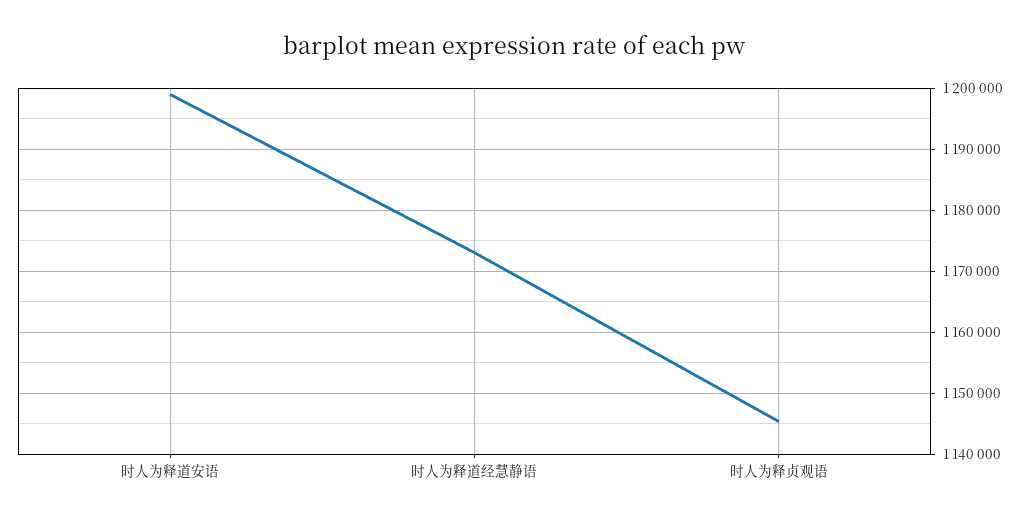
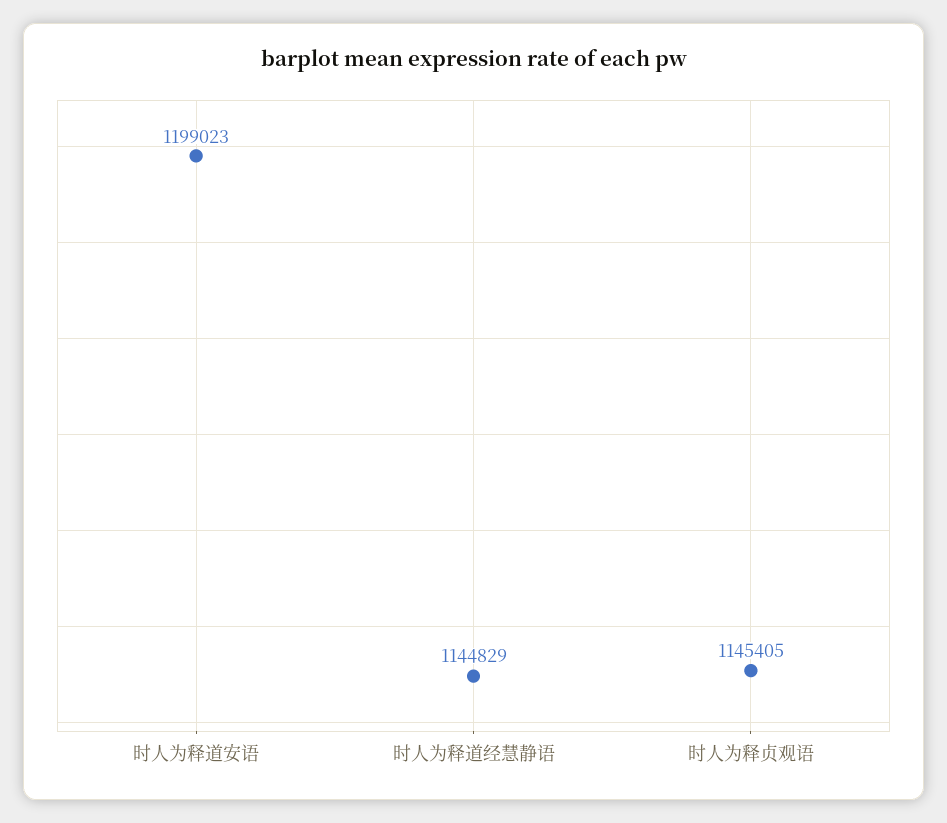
  {
    "时人为释道安语": 1199023,
-   "时人为释道经慧静语": 1173000,
+   "时人为释道经慧静语": 1144829,
    "时人为释贞观语": 1145405
  }

